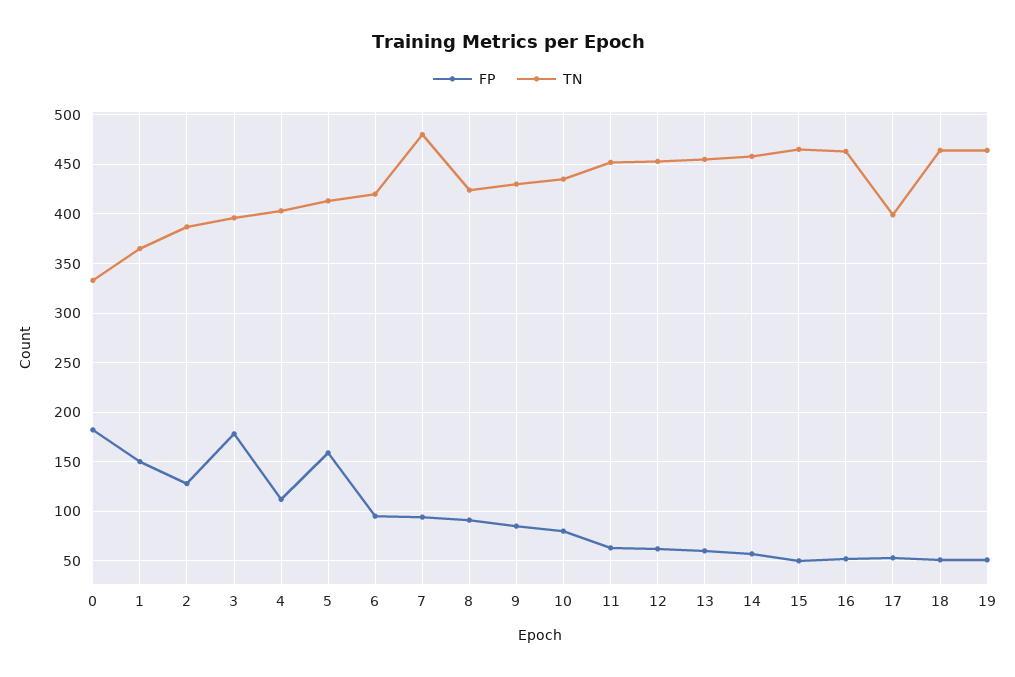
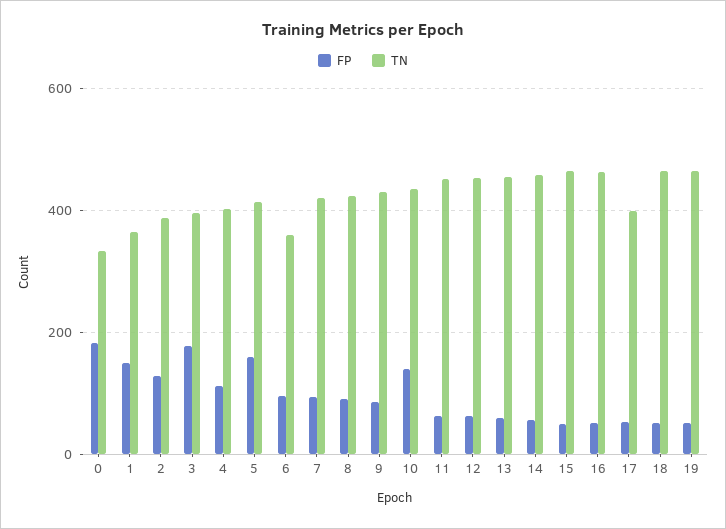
  {
    "FP": {
      "0": 180,
      "1": 150,
      "2": 130,
      "3": 180,
      "4": 110,
      "5": 160,
      "6": 100,
      "7": 90,
      "8": 90,
      "9": 90,
-     "10": 80,
+     "10": 140,
      "11": 60,
      "12": 60,
      "13": 60,
      "14": 60,
      "15": 50,
      "16": 50,
      "17": 50,
      "18": 50,
      "19": 50
    },
    "TN": {
      "0": 330,
      "1": 370,
      "2": 390,
      "3": 400,
      "4": 400,
      "5": 410,
-     "6": 420,
+     "6": 360,
-     "7": 480,
+     "7": 420,
      "8": 420,
      "9": 430,
      "10": 440,
      "11": 450,
      "12": 450,
      "13": 460,
      "14": 460,
      "15": 470,
      "16": 460,
      "17": 400,
      "18": 460,
      "19": 460
    }
  }

